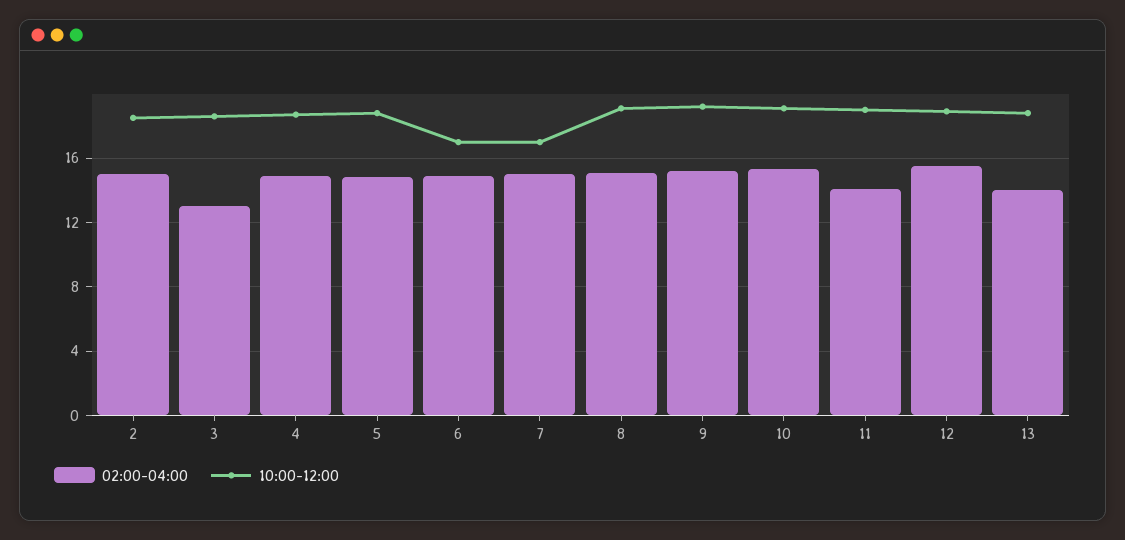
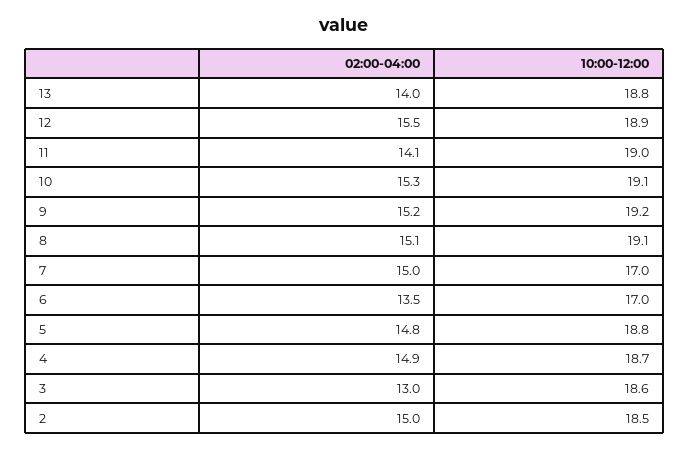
  {
    "02:00-04:00": {
      "2": 15,
      "3": 13,
      "4": 14.9,
      "5": 14.8,
-     "6": 15,
+     "6": 13.5,
      "7": 15,
      "8": 15.1,
      "9": 15.2,
      "10": 15.3,
      "11": 14.1,
      "12": 15.5,
      "13": 14
    },
    "10:00-12:00": {
      "2": 18.5,
      "3": 18.6,
      "4": 18.7,
      "5": 18.8,
      "6": 17,
      "7": 17,
      "8": 19.1,
      "9": 19.2,
      "10": 19.1,
      "11": 19,
      "12": 18.9,
      "13": 18.8
    }
  }

